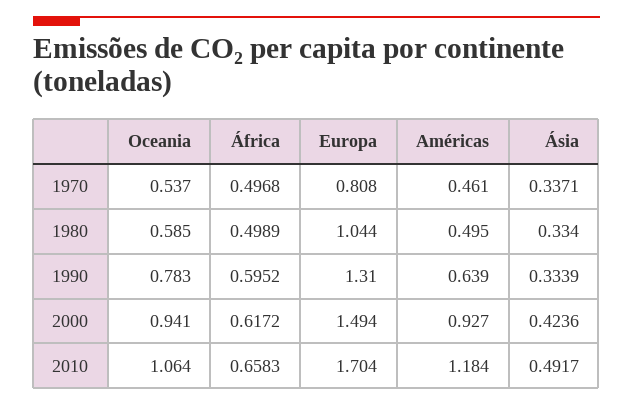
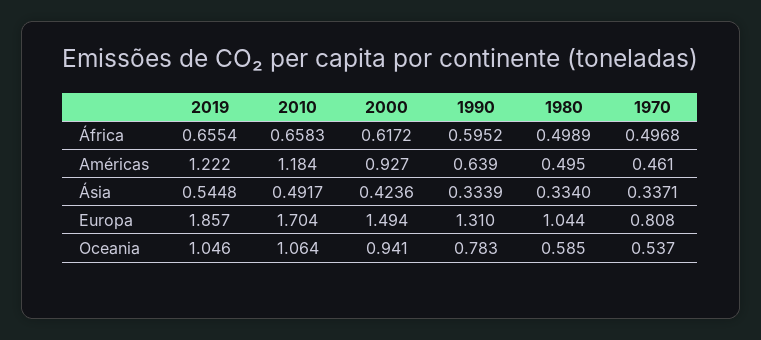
  {
    "Oceania": {
      "1970": 0.537,
      "1980": 0.585,
      "1990": 0.783,
      "2000": 0.941,
-     "2010": 1.064
+     "2010": 1.064,
+     "2019": 1.046
    },
    "África": {
      "1970": 0.4968,
      "1980": 0.4989,
      "1990": 0.5952,
      "2000": 0.6172,
-     "2010": 0.6583
+     "2010": 0.6583,
+     "2019": 0.6554
    },
    "Europa": {
      "1970": 0.808,
      "1980": 1.044,
      "1990": 1.31,
      "2000": 1.494,
-     "2010": 1.704
+     "2010": 1.704,
+     "2019": 1.857
    },
    "Américas": {
      "1970": 0.461,
      "1980": 0.495,
      "1990": 0.639,
      "2000": 0.927,
-     "2010": 1.184
+     "2010": 1.184,
+     "2019": 1.222
    },
    "Ásia": {
      "1970": 0.3371,
      "1980": 0.334,
      "1990": 0.3339,
      "2000": 0.4236,
-     "2010": 0.4917
+     "2010": 0.4917,
+     "2019": 0.5448
    }
  }

